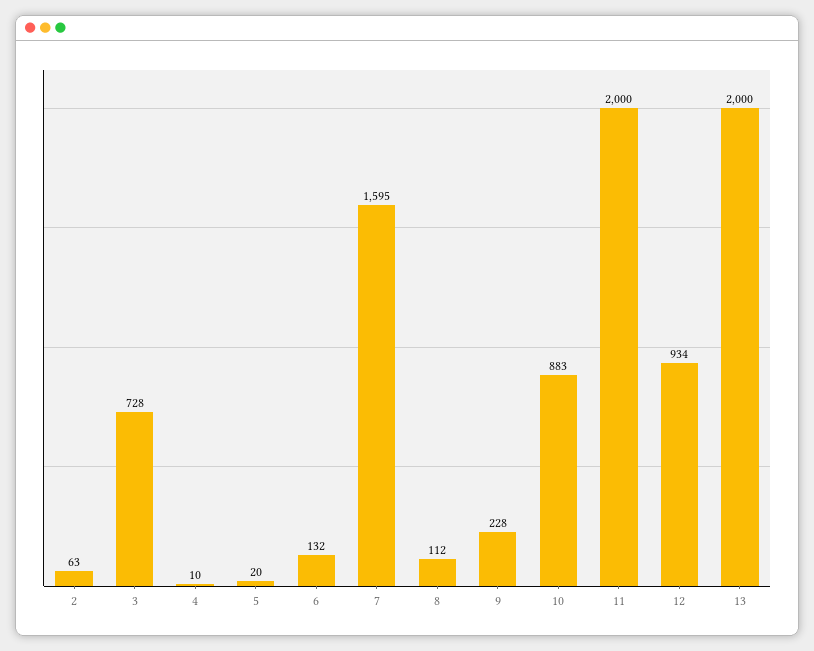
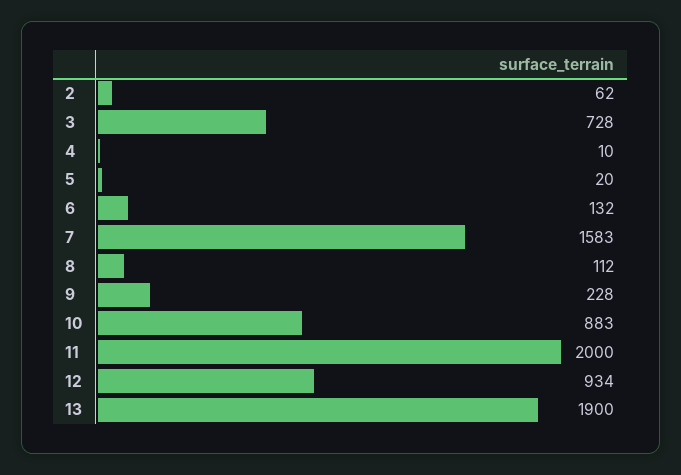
  {
-   "2": 63,
+   "2": 62,
    "3": 728,
    "4": 10,
    "5": 20,
    "6": 132,
-   "7": 1595,
+   "7": 1583,
    "8": 112,
    "9": 228,
    "10": 883,
    "11": 2000,
    "12": 934,
-   "13": 2000
+   "13": 1900
  }

